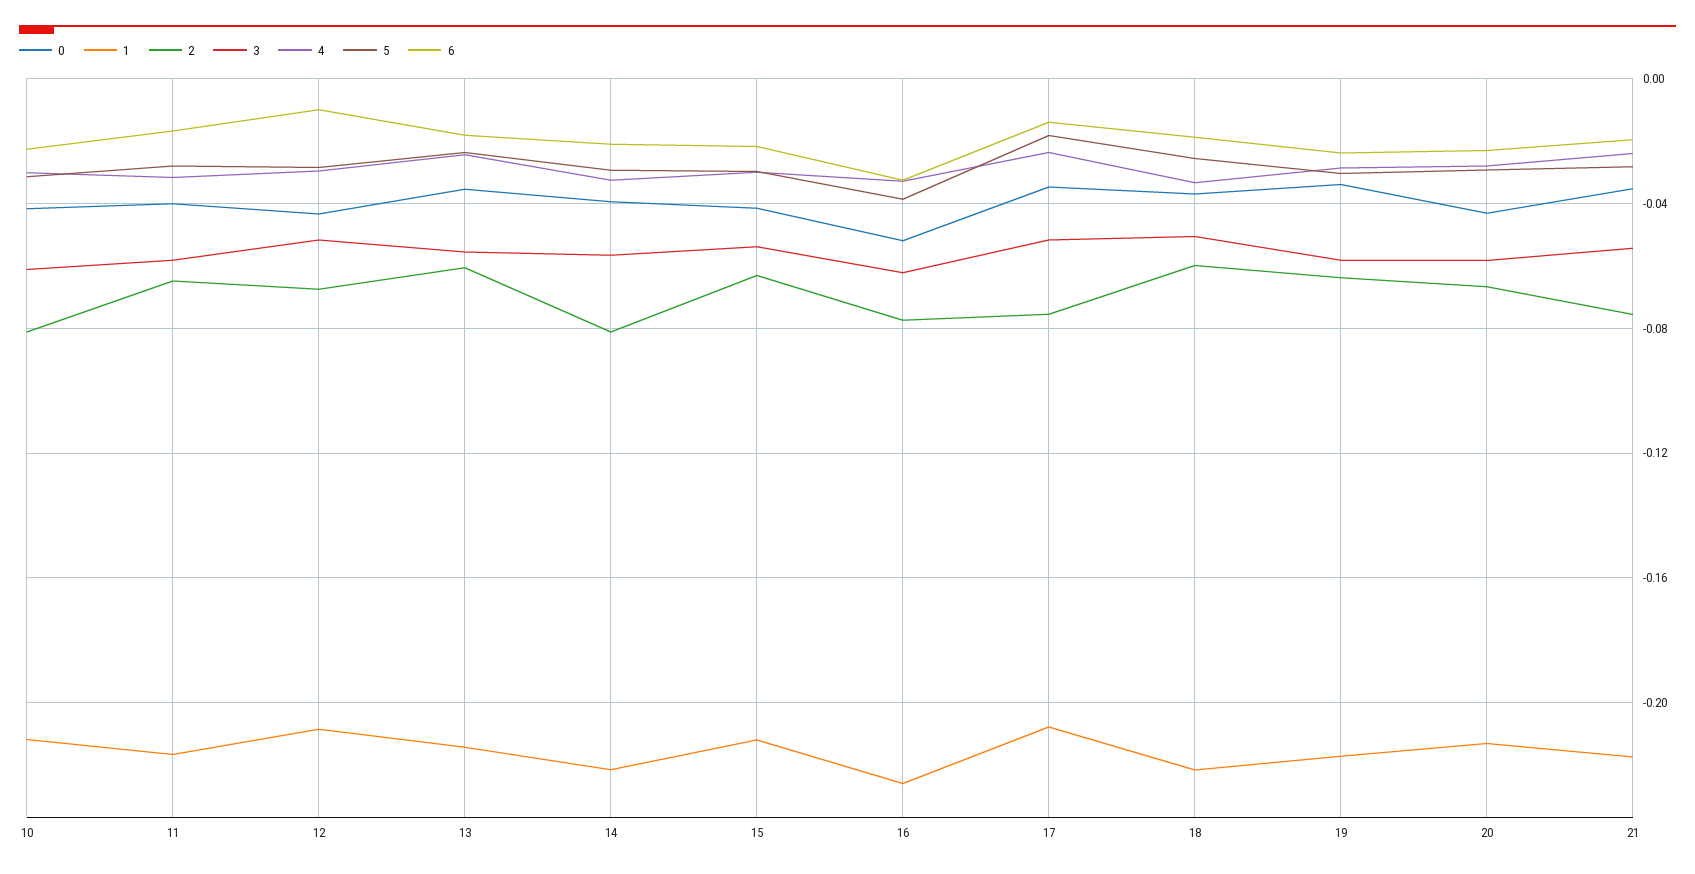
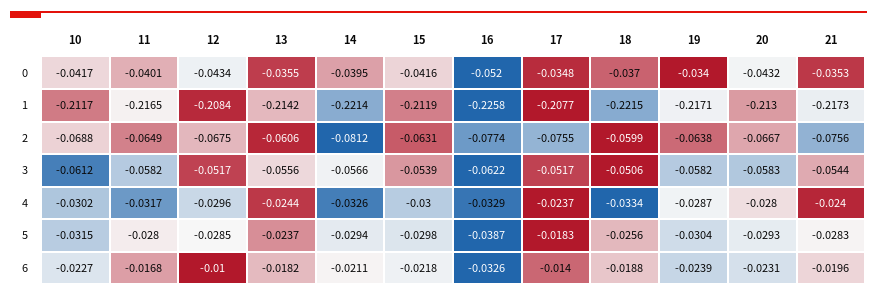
  {
    "0": {
      "10": -0.0417,
      "11": -0.0401,
      "12": -0.0434,
      "13": -0.0355,
      "14": -0.0395,
      "15": -0.0416,
      "16": -0.052,
      "17": -0.0348,
      "18": -0.037,
      "19": -0.034,
      "20": -0.0432,
      "21": -0.0353
    },
    "1": {
      "10": -0.2117,
      "11": -0.2165,
      "12": -0.2084,
      "13": -0.2142,
      "14": -0.2214,
      "15": -0.2119,
      "16": -0.2258,
      "17": -0.2077,
      "18": -0.2215,
      "19": -0.2171,
      "20": -0.213,
      "21": -0.2173
    },
    "2": {
-     "10": -0.08,
+     "10": -0.0688,
      "11": -0.0649,
      "12": -0.0675,
      "13": -0.0606,
      "14": -0.0812,
      "15": -0.0631,
      "16": -0.0774,
      "17": -0.0755,
      "18": -0.0599,
      "19": -0.0638,
      "20": -0.0667,
      "21": -0.0756
    },
    "3": {
      "10": -0.0612,
      "11": -0.0582,
      "12": -0.0517,
      "13": -0.0556,
      "14": -0.0566,
      "15": -0.0539,
      "16": -0.0622,
      "17": -0.0517,
      "18": -0.0506,
      "19": -0.0582,
      "20": -0.0583,
      "21": -0.0544
    },
    "4": {
      "10": -0.0302,
      "11": -0.0317,
      "12": -0.0296,
      "13": -0.0244,
      "14": -0.0326,
      "15": -0.03,
      "16": -0.0329,
      "17": -0.0237,
      "18": -0.0334,
      "19": -0.0287,
      "20": -0.028,
      "21": -0.024
    },
    "5": {
      "10": -0.0315,
      "11": -0.028,
      "12": -0.0285,
      "13": -0.0237,
      "14": -0.0294,
      "15": -0.0298,
      "16": -0.0387,
      "17": -0.0183,
      "18": -0.0256,
      "19": -0.0304,
      "20": -0.0293,
      "21": -0.0283
    },
    "6": {
      "10": -0.0227,
      "11": -0.0168,
      "12": -0.01,
      "13": -0.0182,
      "14": -0.0211,
      "15": -0.0218,
      "16": -0.0326,
      "17": -0.014,
      "18": -0.0188,
      "19": -0.0239,
      "20": -0.0231,
      "21": -0.0196
    }
  }

